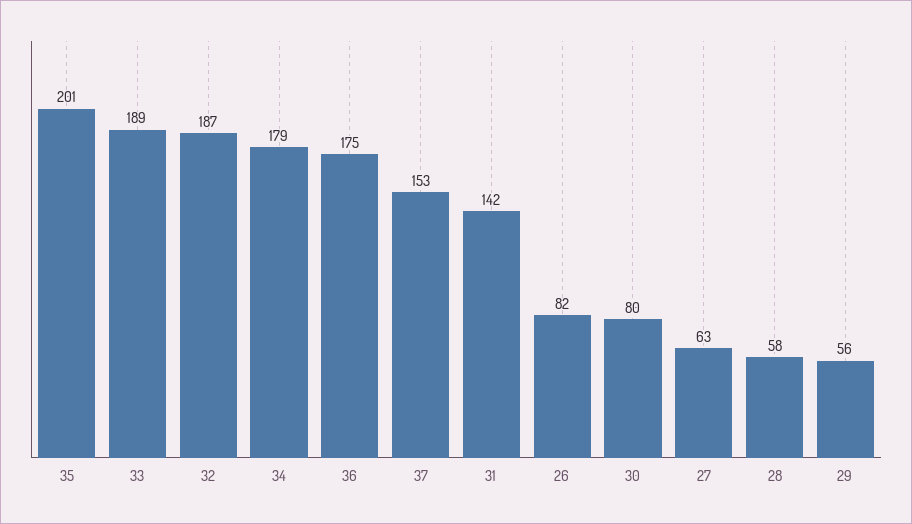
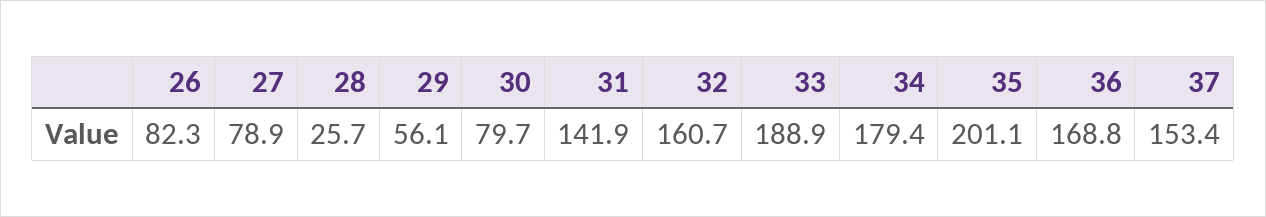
  {
    "35": 201.1,
    "33": 188.9,
-   "32": 187,
+   "32": 160.7,
    "34": 179.4,
-   "36": 175,
+   "36": 168.8,
    "37": 153.4,
    "31": 141.9,
    "26": 82.3,
    "30": 79.7,
-   "27": 63,
+   "27": 78.9,
-   "28": 58,
+   "28": 25.7,
    "29": 56.1
  }

